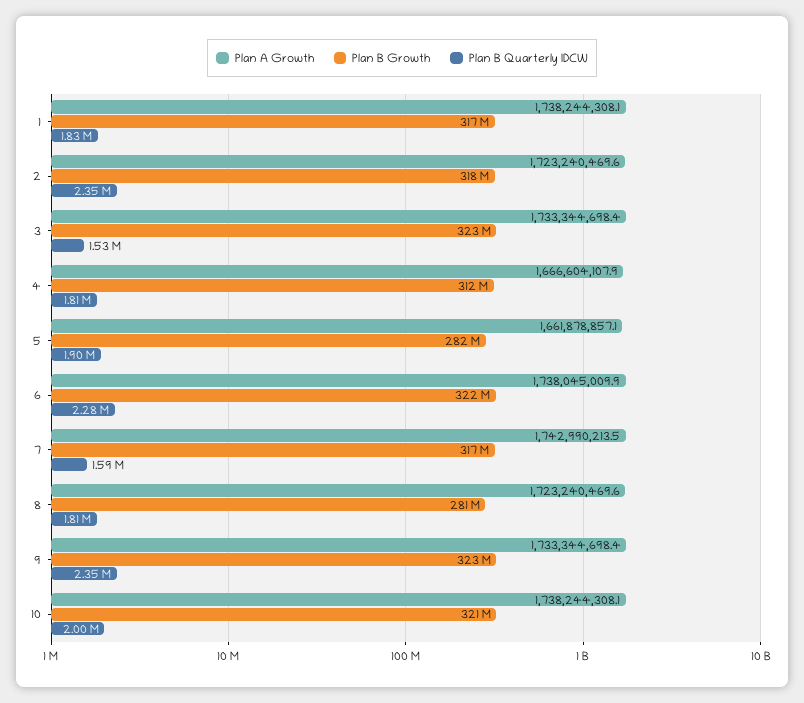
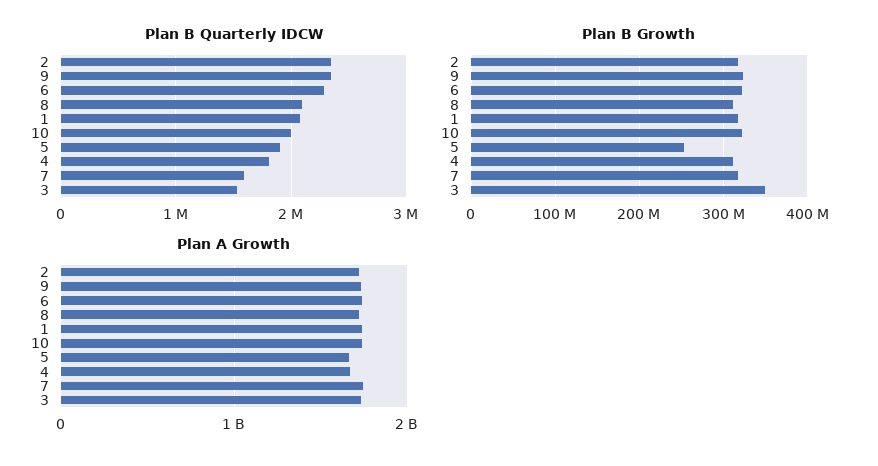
  {
    "Plan A Growth": {
      "1": 1738244308.1,
      "2": 1723240469.6,
      "3": 1733344698.4,
      "4": 1666604107.9,
      "5": 1661878857.1,
      "6": 1738045009.9,
      "7": 1742990213.5,
      "8": 1723240469.6,
      "9": 1733344698.4,
      "10": 1738244308.1
    },
    "Plan B Growth": {
      "1": 317000000,
      "2": 318000000,
-     "3": 323000000,
+     "3": 350000000,
      "4": 312000000,
-     "5": 282000000,
+     "5": 250000000,
      "6": 322000000,
      "7": 317000000,
-     "8": 281000000,
+     "8": 310000000,
      "9": 323000000,
      "10": 321000000
    },
    "Plan B Quarterly IDCW": {
-     "1": 1830000,
+     "1": 2100000,
      "2": 2350000,
      "3": 1530000,
      "4": 1810000,
      "5": 1900000,
      "6": 2280000,
      "7": 1590000,
-     "8": 1810000,
+     "8": 2100000,
      "9": 2350000,
      "10": 2000000
    }
  }

